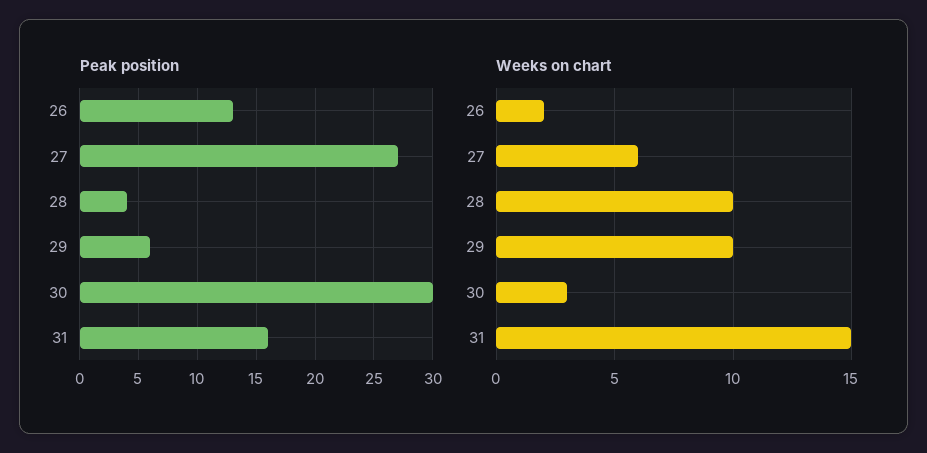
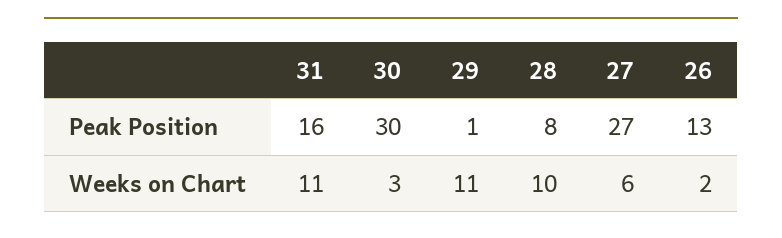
  {
    "Peak position": {
      "26": 13,
      "27": 27,
-     "28": 4,
+     "28": 8,
-     "29": 6,
+     "29": 1,
      "30": 30,
      "31": 16
    },
    "Weeks on chart": {
      "26": 2,
      "27": 6,
      "28": 10,
-     "29": 10,
+     "29": 11,
      "30": 3,
-     "31": 15
+     "31": 11
    }
  }

